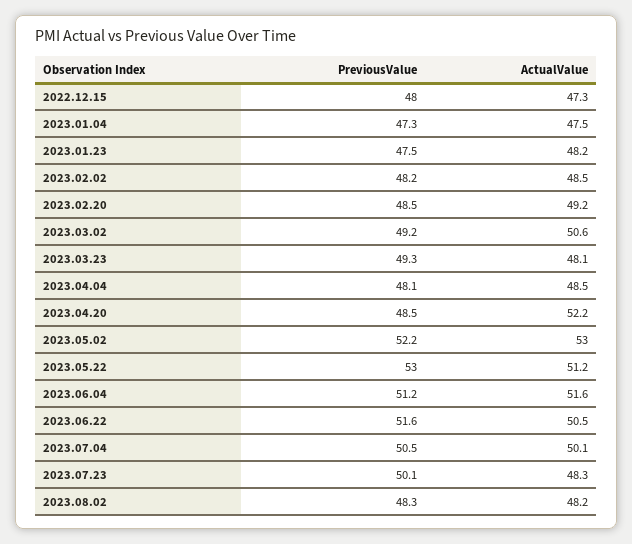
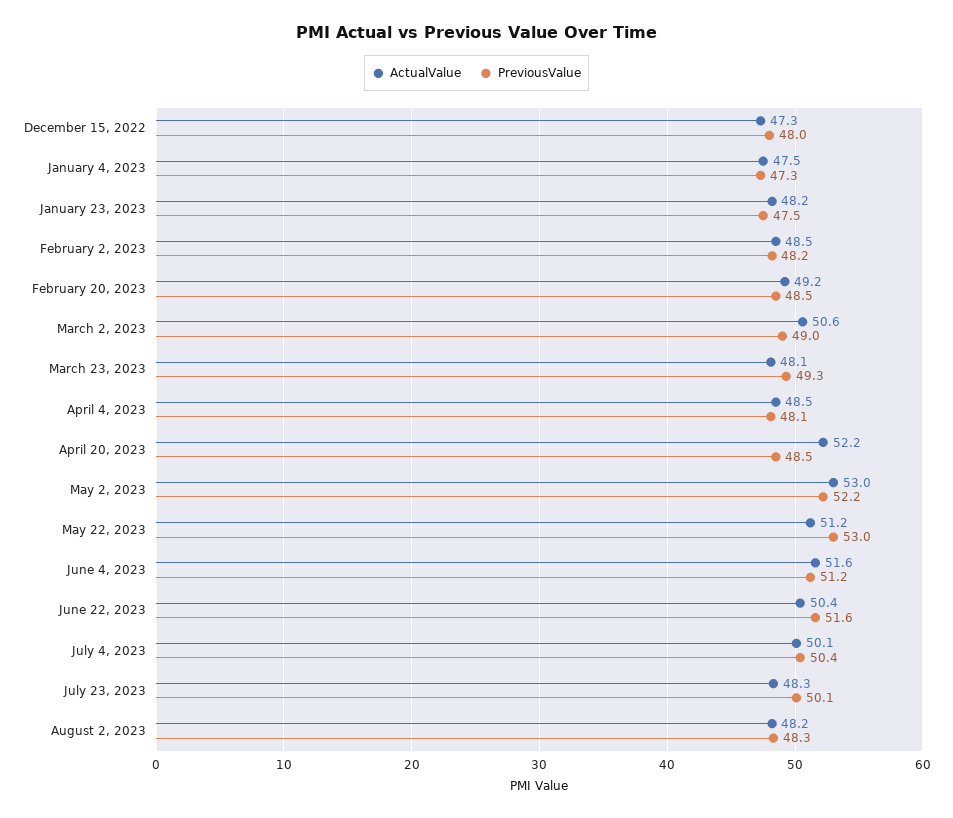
  {
    "PreviousValue": {
      "2022.12.15": 48,
      "2023.01.04": 47.3,
      "2023.01.23": 47.5,
      "2023.02.02": 48.2,
      "2023.02.20": 48.5,
-     "2023.03.02": 49.2,
+     "2023.03.02": 49,
      "2023.03.23": 49.3,
      "2023.04.04": 48.1,
      "2023.04.20": 48.5,
      "2023.05.02": 52.2,
      "2023.05.22": 53,
      "2023.06.04": 51.2,
      "2023.06.22": 51.6,
-     "2023.07.04": 50.5,
+     "2023.07.04": 50.4,
      "2023.07.23": 50.1,
      "2023.08.02": 48.3
    },
    "ActualValue": {
      "2022.12.15": 47.3,
      "2023.01.04": 47.5,
      "2023.01.23": 48.2,
      "2023.02.02": 48.5,
      "2023.02.20": 49.2,
      "2023.03.02": 50.6,
      "2023.03.23": 48.1,
      "2023.04.04": 48.5,
      "2023.04.20": 52.2,
      "2023.05.02": 53,
      "2023.05.22": 51.2,
      "2023.06.04": 51.6,
-     "2023.06.22": 50.5,
+     "2023.06.22": 50.4,
      "2023.07.04": 50.1,
      "2023.07.23": 48.3,
      "2023.08.02": 48.2
    }
  }

